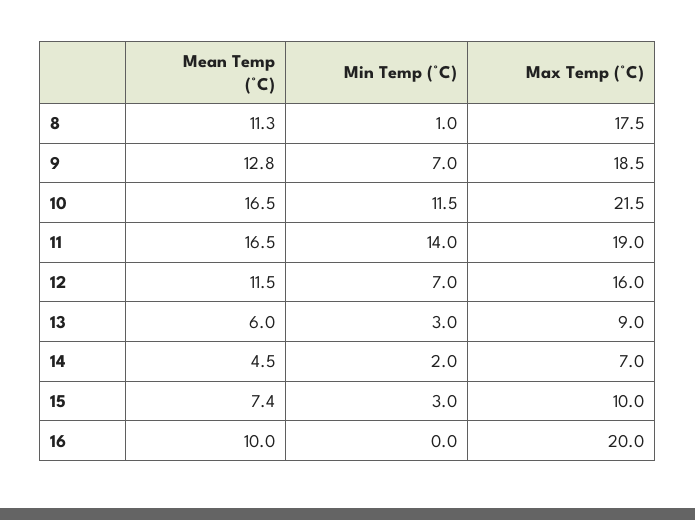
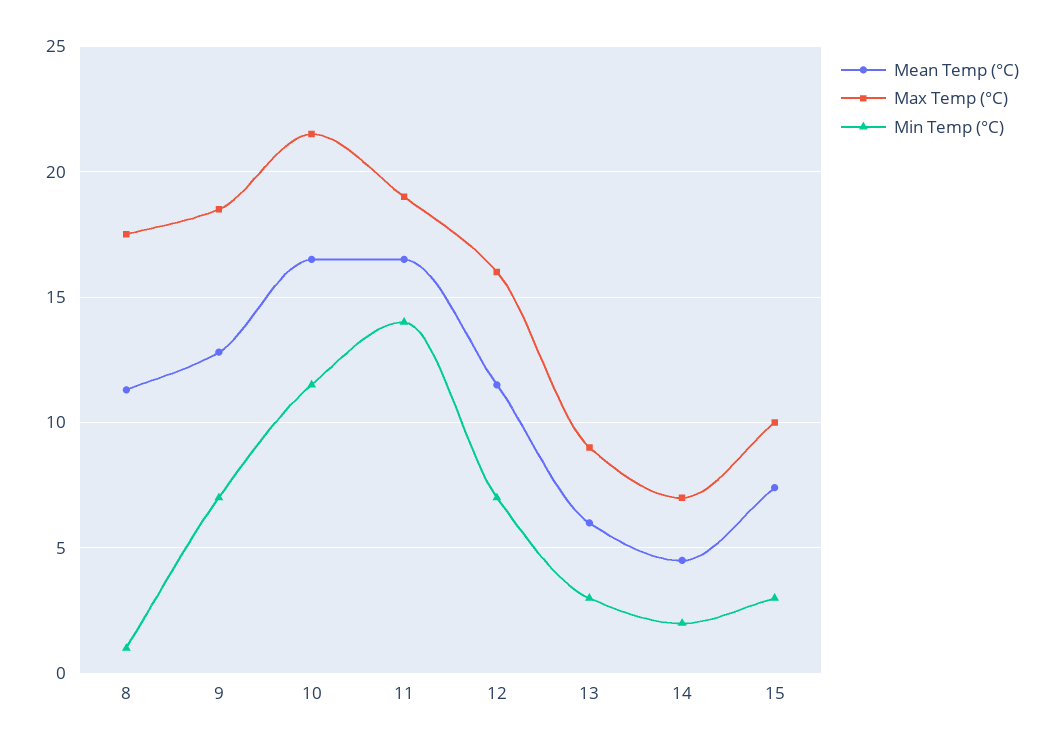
  {
    "Mean Temp (°C)": {
      "8": 11.3,
      "9": 12.8,
      "10": 16.5,
      "11": 16.5,
      "12": 11.5,
      "13": 6,
      "14": 4.5,
-     "15": 7.4,
+     "15": 7.4
-     "16": 10
    },
    "Min Temp (°C)": {
      "8": 1,
      "9": 7,
      "10": 11.5,
      "11": 14,
      "12": 7,
      "13": 3,
      "14": 2,
-     "15": 3,
+     "15": 3
-     "16": 0
    },
    "Max Temp (°C)": {
      "8": 17.5,
      "9": 18.5,
      "10": 21.5,
      "11": 19,
      "12": 16,
      "13": 9,
      "14": 7,
-     "15": 10,
+     "15": 10
-     "16": 20
    }
  }

